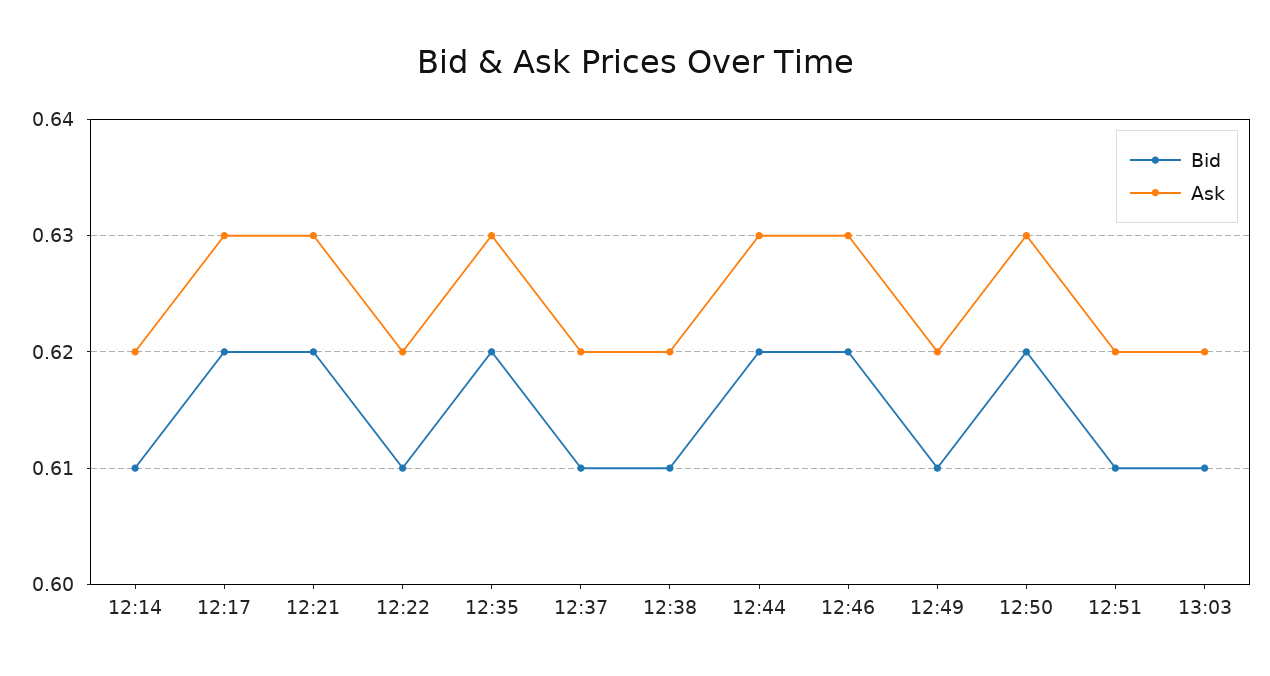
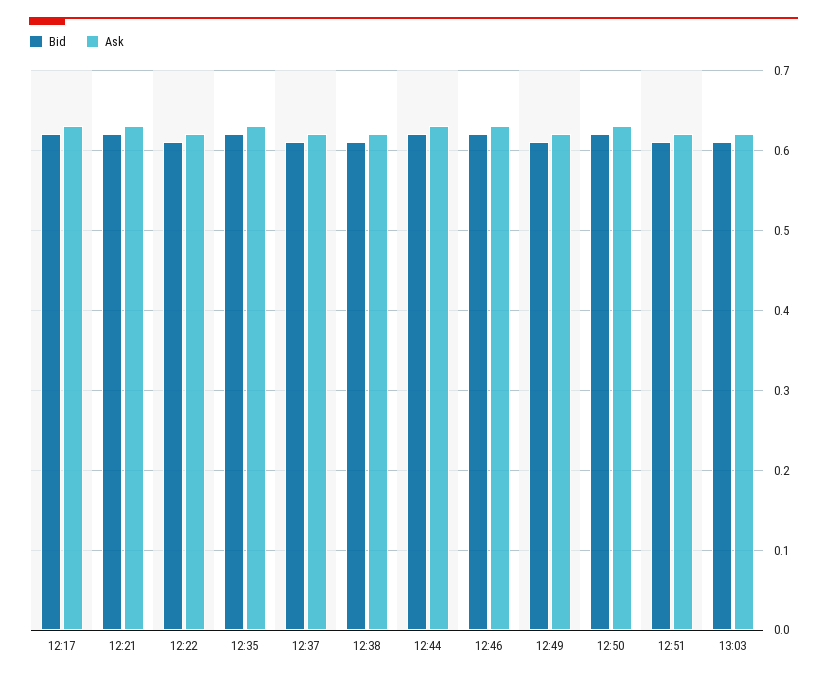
  {
    "Bid": {
-     "12:14": 0.61,
      "12:17": 0.62,
      "12:21": 0.62,
      "12:22": 0.61,
      "12:35": 0.62,
      "12:37": 0.61,
      "12:38": 0.61,
      "12:44": 0.62,
      "12:46": 0.62,
      "12:49": 0.61,
      "12:50": 0.62,
      "12:51": 0.61,
      "13:03": 0.61
    },
    "Ask": {
-     "12:14": 0.62,
      "12:17": 0.63,
      "12:21": 0.63,
      "12:22": 0.62,
      "12:35": 0.63,
      "12:37": 0.62,
      "12:38": 0.62,
      "12:44": 0.63,
      "12:46": 0.63,
      "12:49": 0.62,
      "12:50": 0.63,
      "12:51": 0.62,
      "13:03": 0.62
    }
  }

